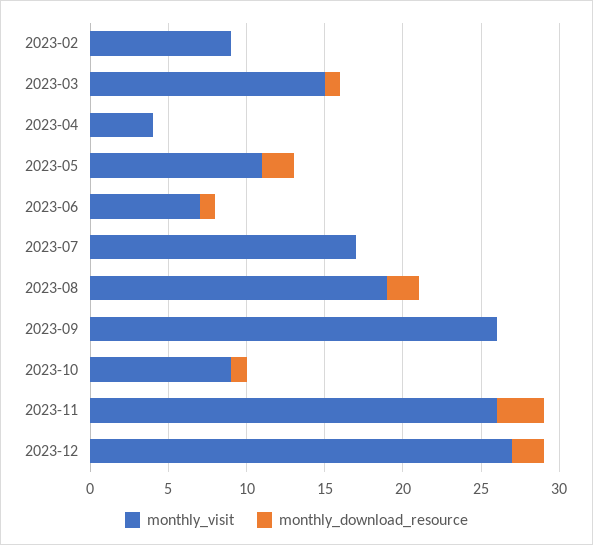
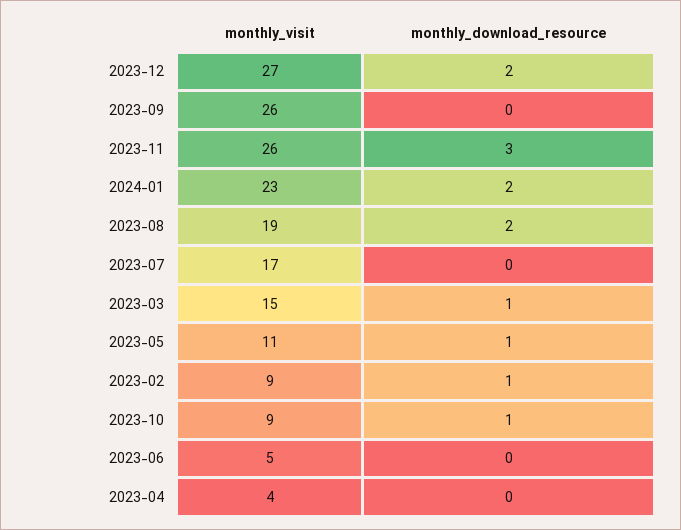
  {
    "monthly_visit": {
      "2023-02": 9,
      "2023-03": 15,
      "2023-04": 4,
      "2023-05": 11,
-     "2023-06": 7,
+     "2023-06": 5,
      "2023-07": 17,
      "2023-08": 19,
      "2023-09": 26,
      "2023-10": 9,
      "2023-11": 26,
-     "2023-12": 27
+     "2023-12": 27,
+     "2024-01": 23
    },
    "monthly_download_resource": {
-     "2023-02": 0,
+     "2023-02": 1,
      "2023-03": 1,
      "2023-04": 0,
-     "2023-05": 2,
+     "2023-05": 1,
-     "2023-06": 1,
+     "2023-06": 0,
      "2023-07": 0,
      "2023-08": 2,
      "2023-09": 0,
      "2023-10": 1,
      "2023-11": 3,
-     "2023-12": 2
+     "2023-12": 2,
+     "2024-01": 2
    }
  }

